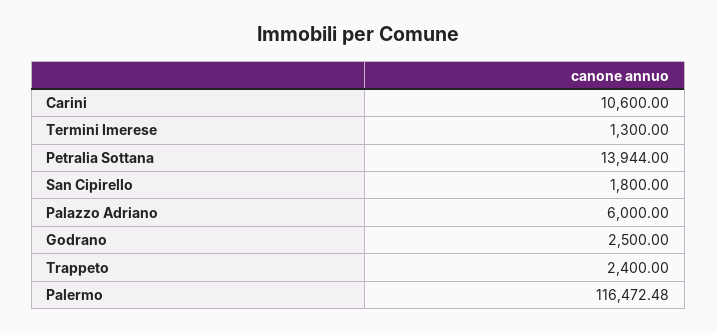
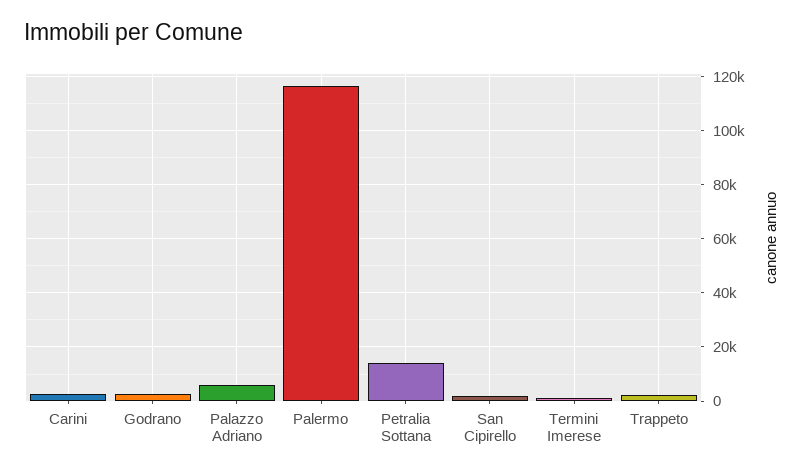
  {
-   "Carini": 10600,
+   "Carini": 2500,
    "Termini Imerese": 1300,
    "Petralia Sottana": 13944,
    "San Cipirello": 1800,
    "Palazzo Adriano": 6000,
    "Godrano": 2500,
    "Trappeto": 2400,
    "Palermo": 116472.48
  }

